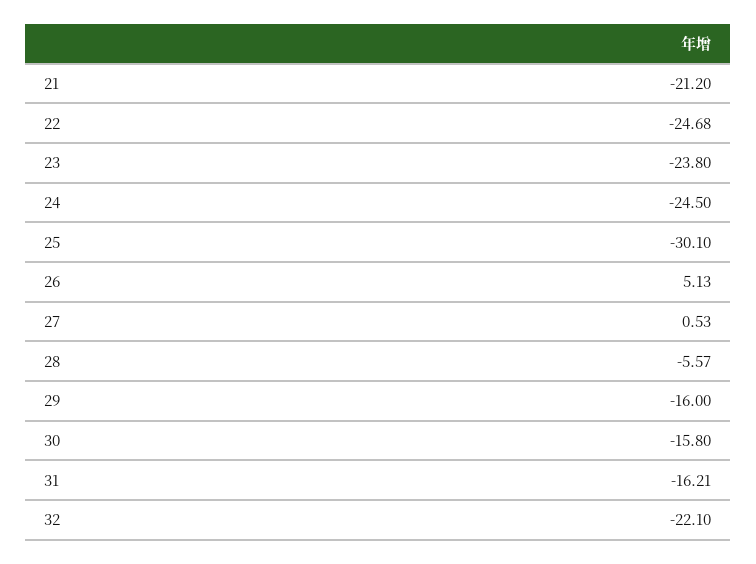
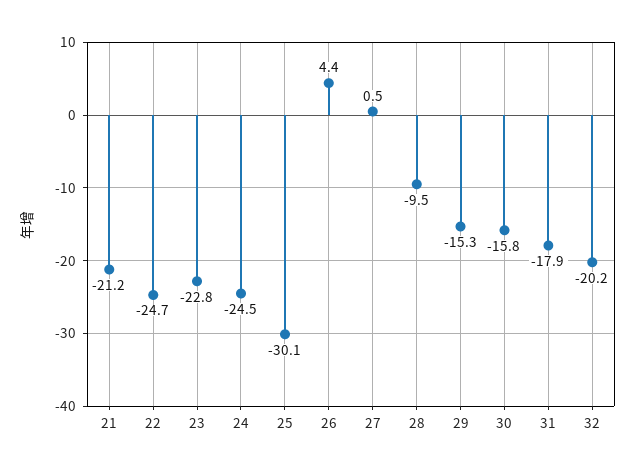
  {
    "21": -21.2,
    "22": -24.68,
-   "23": -23.8,
+   "23": -22.8,
    "24": -24.5,
    "25": -30.1,
-   "26": 5.13,
+   "26": 4.4,
    "27": 0.53,
-   "28": -5.57,
+   "28": -9.5,
-   "29": -16,
+   "29": -15.3,
    "30": -15.8,
-   "31": -16.21,
+   "31": -17.9,
-   "32": -22.1
+   "32": -20.2
  }

